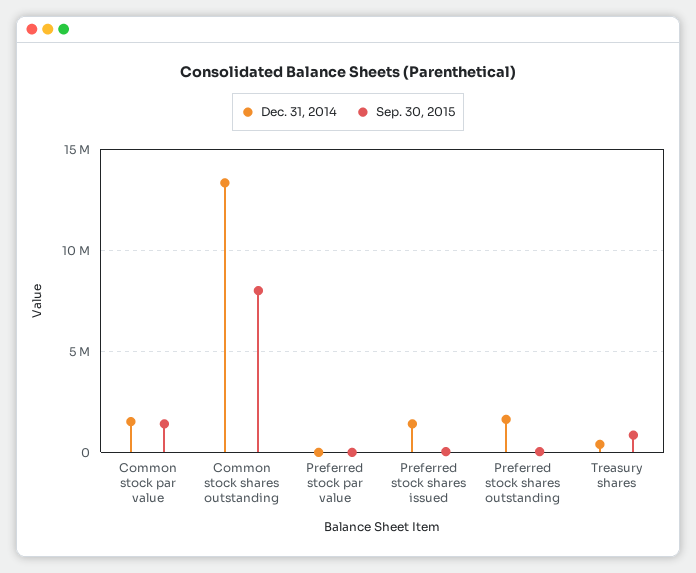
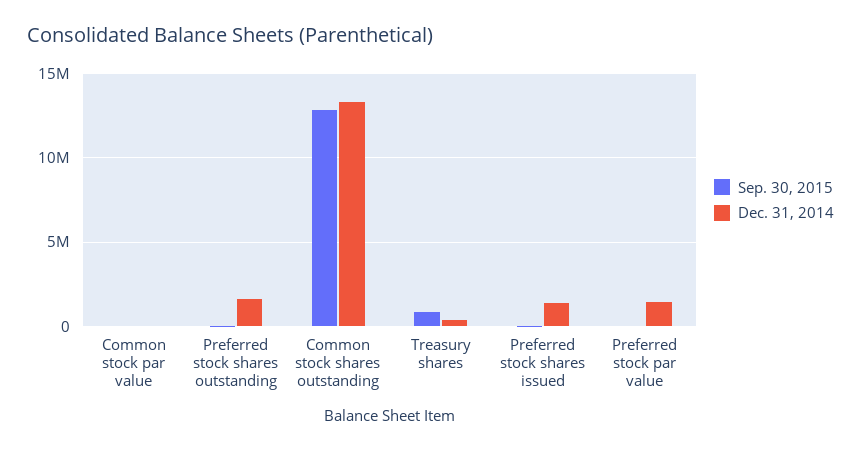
  {
    "Dec. 31, 2014": {
-     "Common stock par value": 1500000,
+     "Common stock par value": 0,
      "Common stock shares outstanding": 13500000,
-     "Preferred stock par value": 0,
+     "Preferred stock par value": 1500000,
      "Preferred stock shares issued": 1500000,
      "Preferred stock shares outstanding": 1500000,
      "Treasury shares": 500000
    },
    "Sep. 30, 2015": {
-     "Common stock par value": 1500000,
+     "Common stock par value": 0,
-     "Common stock shares outstanding": 8000000,
+     "Common stock shares outstanding": 13000000,
      "Preferred stock par value": 0,
      "Preferred stock shares issued": 0,
      "Preferred stock shares outstanding": 0,
      "Treasury shares": 1000000
    }
  }

